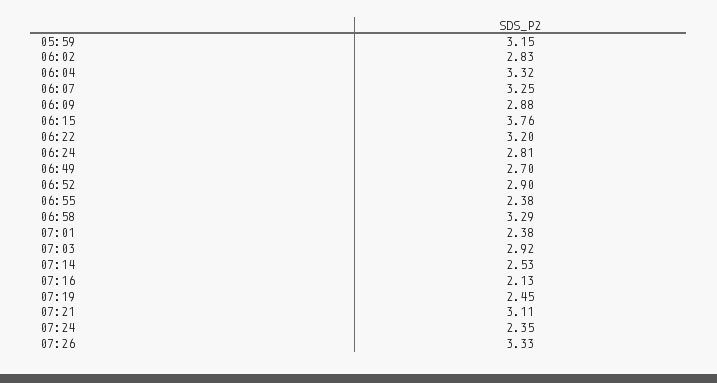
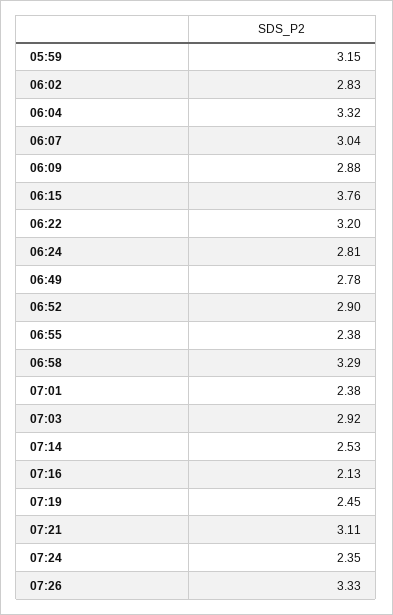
  {
    "05:59": 3.15,
    "06:02": 2.83,
    "06:04": 3.32,
-   "06:07": 3.25,
+   "06:07": 3.04,
    "06:09": 2.88,
    "06:15": 3.76,
    "06:22": 3.2,
    "06:24": 2.81,
-   "06:49": 2.7,
+   "06:49": 2.78,
    "06:52": 2.9,
    "06:55": 2.38,
    "06:58": 3.29,
    "07:01": 2.38,
    "07:03": 2.92,
    "07:14": 2.53,
    "07:16": 2.13,
    "07:19": 2.45,
    "07:21": 3.11,
    "07:24": 2.35,
    "07:26": 3.33
  }

